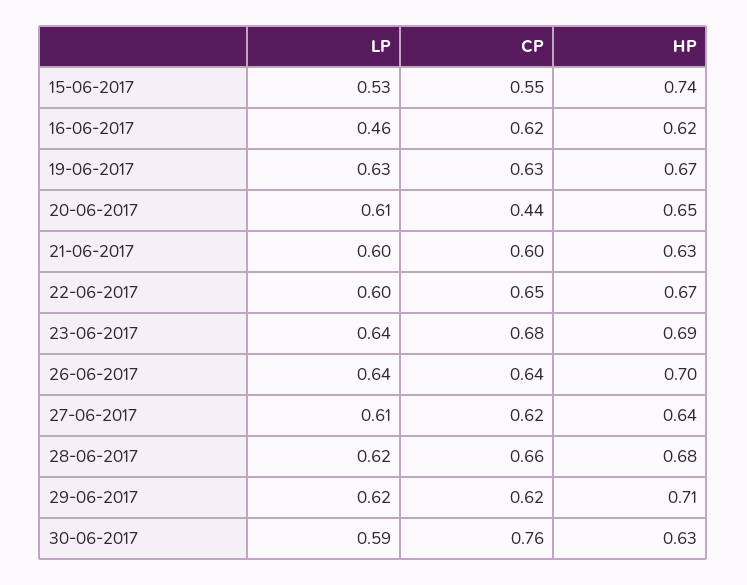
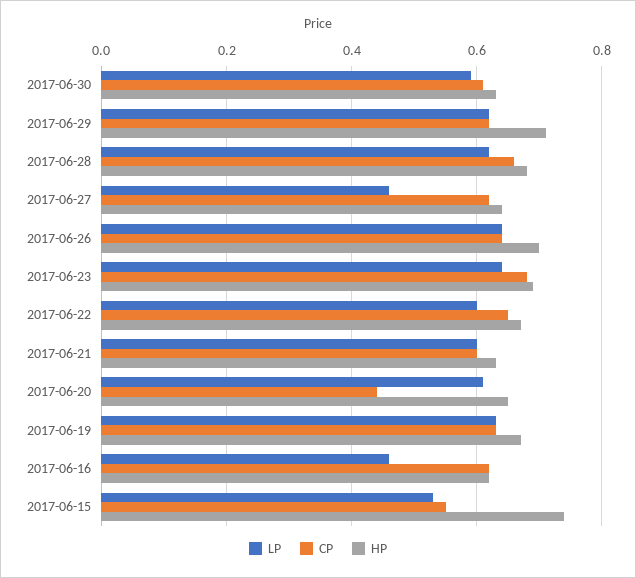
  {
    "LP": {
      "15-06-2017": 0.53,
      "16-06-2017": 0.46,
      "19-06-2017": 0.63,
      "20-06-2017": 0.61,
      "21-06-2017": 0.6,
      "22-06-2017": 0.6,
      "23-06-2017": 0.64,
      "26-06-2017": 0.64,
-     "27-06-2017": 0.61,
+     "27-06-2017": 0.45,
      "28-06-2017": 0.62,
      "29-06-2017": 0.62,
      "30-06-2017": 0.59
    },
    "CP": {
      "15-06-2017": 0.55,
      "16-06-2017": 0.62,
      "19-06-2017": 0.63,
      "20-06-2017": 0.44,
      "21-06-2017": 0.6,
      "22-06-2017": 0.65,
      "23-06-2017": 0.68,
      "26-06-2017": 0.64,
      "27-06-2017": 0.62,
      "28-06-2017": 0.66,
      "29-06-2017": 0.62,
-     "30-06-2017": 0.76
+     "30-06-2017": 0.6
    },
    "HP": {
      "15-06-2017": 0.74,
      "16-06-2017": 0.62,
      "19-06-2017": 0.67,
      "20-06-2017": 0.65,
      "21-06-2017": 0.63,
      "22-06-2017": 0.67,
      "23-06-2017": 0.69,
      "26-06-2017": 0.7,
      "27-06-2017": 0.64,
      "28-06-2017": 0.68,
      "29-06-2017": 0.71,
      "30-06-2017": 0.63
    }
  }

